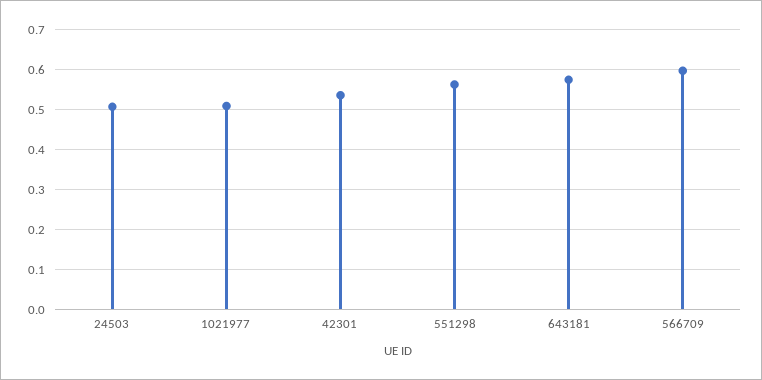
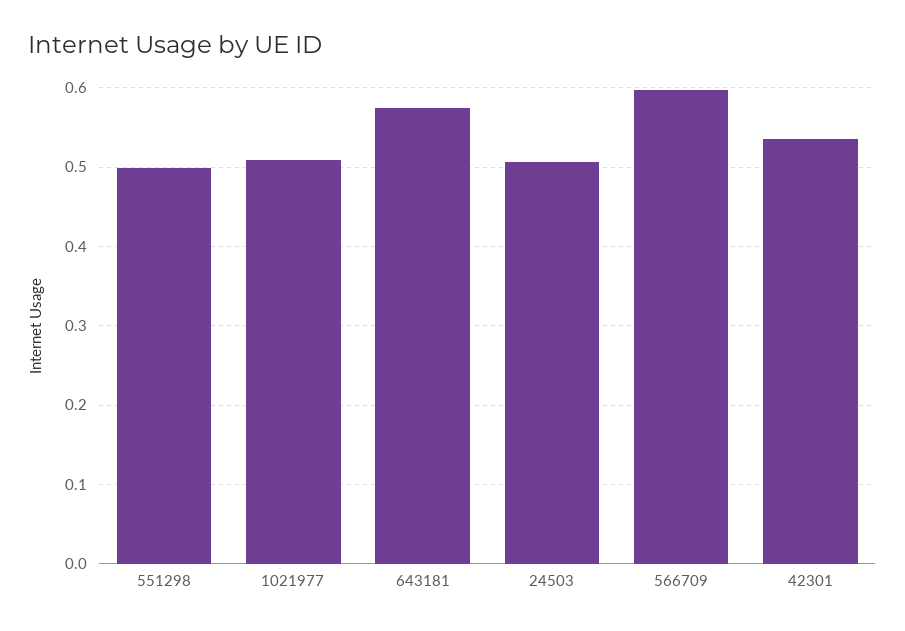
  {
    "24503": 0.51,
    "1021977": 0.51,
    "42301": 0.54,
-   "551298": 0.56,
+   "551298": 0.5,
    "643181": 0.57,
    "566709": 0.6
  }

